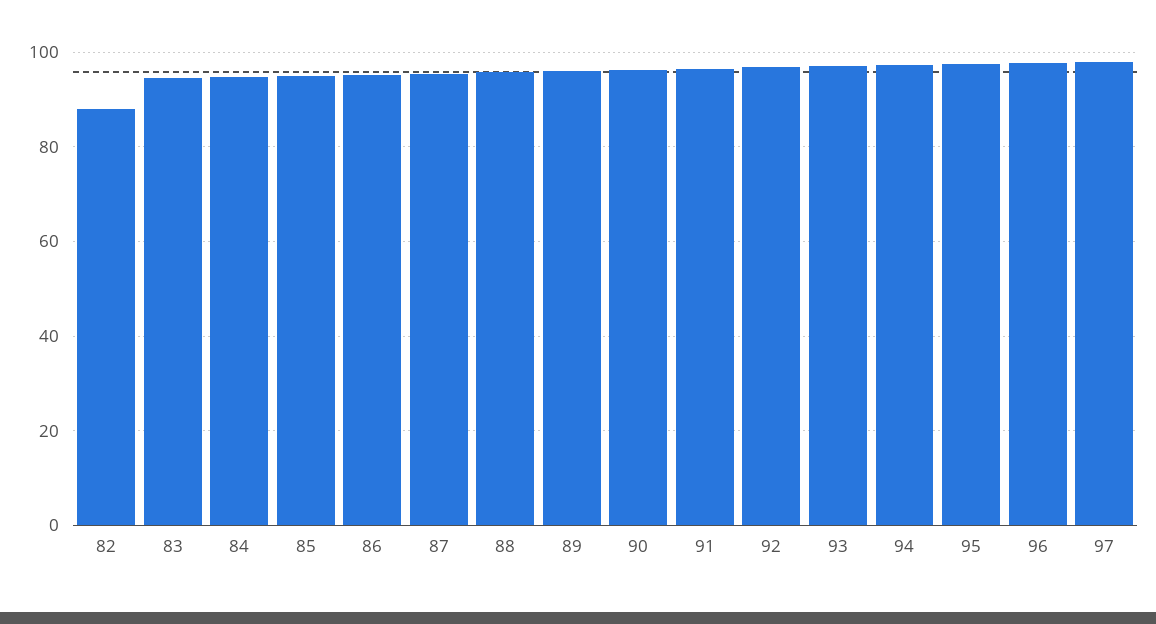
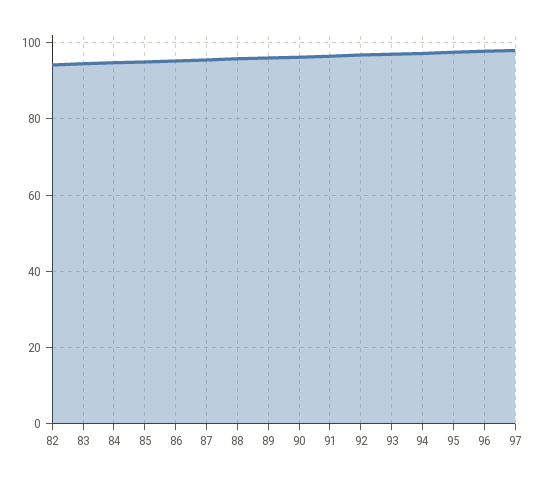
  {
-   "82": 88,
+   "82": 94,
    "83": 94,
    "84": 94,
    "85": 96,
    "86": 96,
    "87": 96,
    "88": 96,
    "89": 96,
    "90": 96,
    "91": 96,
    "92": 96,
    "93": 98,
    "94": 98,
    "95": 98,
    "96": 98,
    "97": 98
  }

